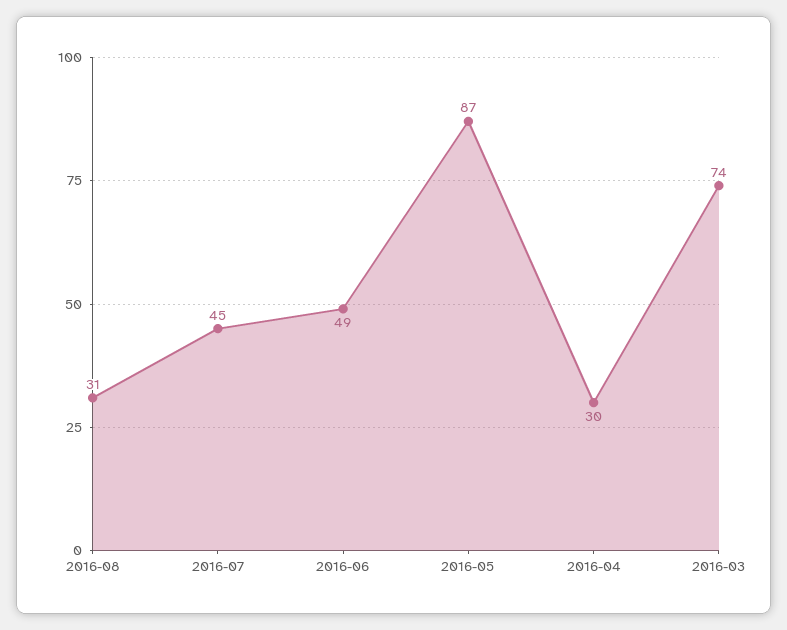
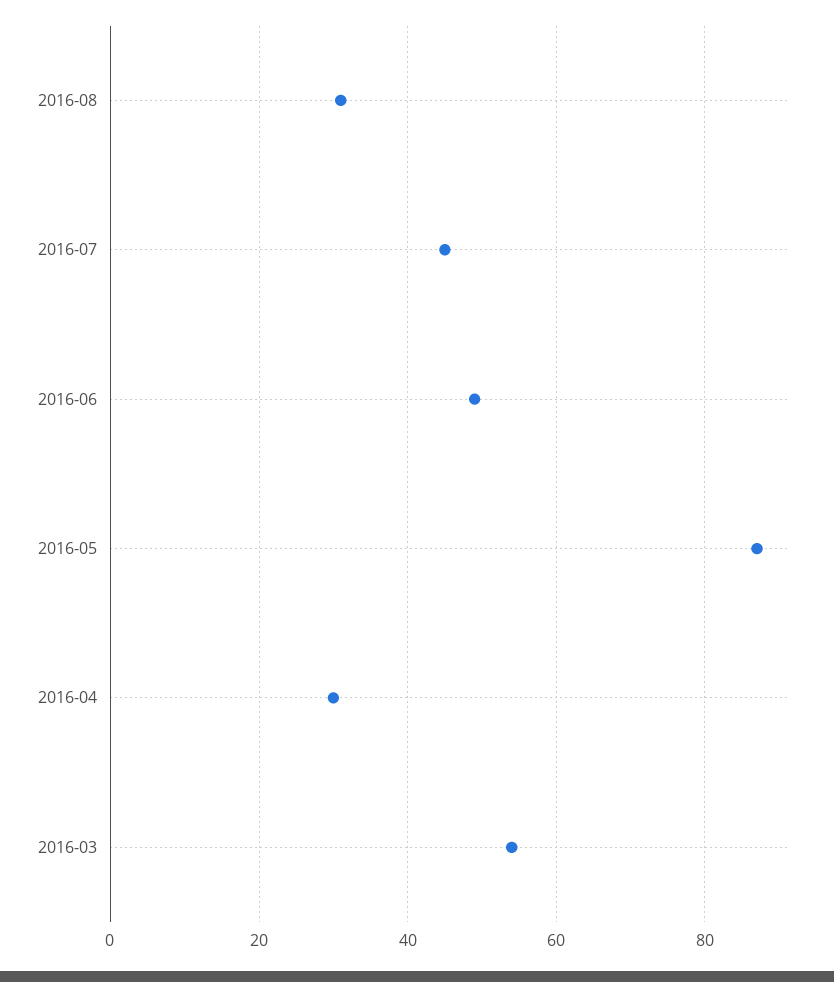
  {
    "2016-08": 31,
    "2016-07": 45,
    "2016-06": 49,
    "2016-05": 87,
    "2016-04": 30,
-   "2016-03": 74
+   "2016-03": 55
  }

